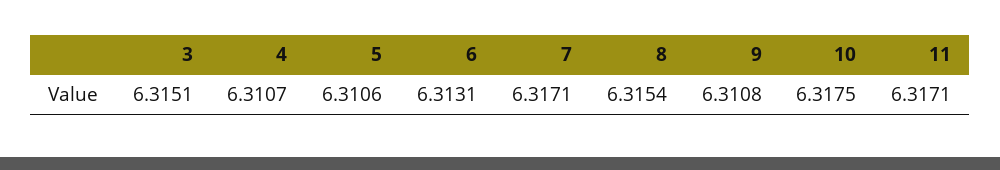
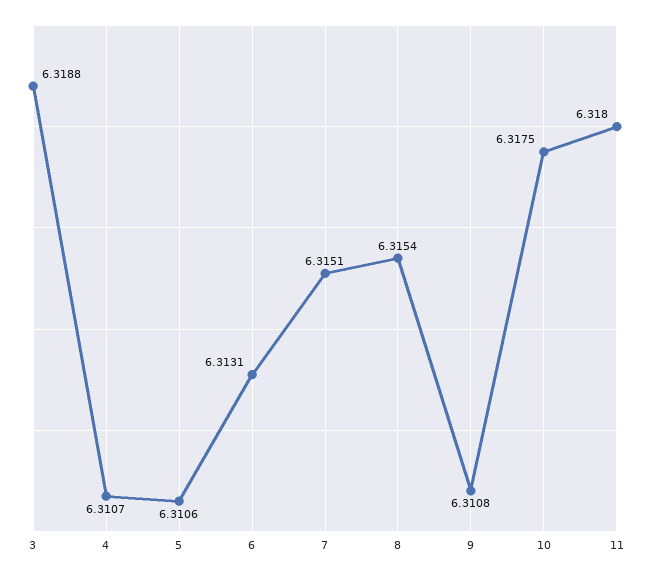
  {
-   "3": 6.3151,
+   "3": 6.3188,
    "4": 6.3107,
    "5": 6.3106,
    "6": 6.3131,
-   "7": 6.3171,
+   "7": 6.3151,
    "8": 6.3154,
    "9": 6.3108,
    "10": 6.3175,
-   "11": 6.3171
+   "11": 6.318
  }

